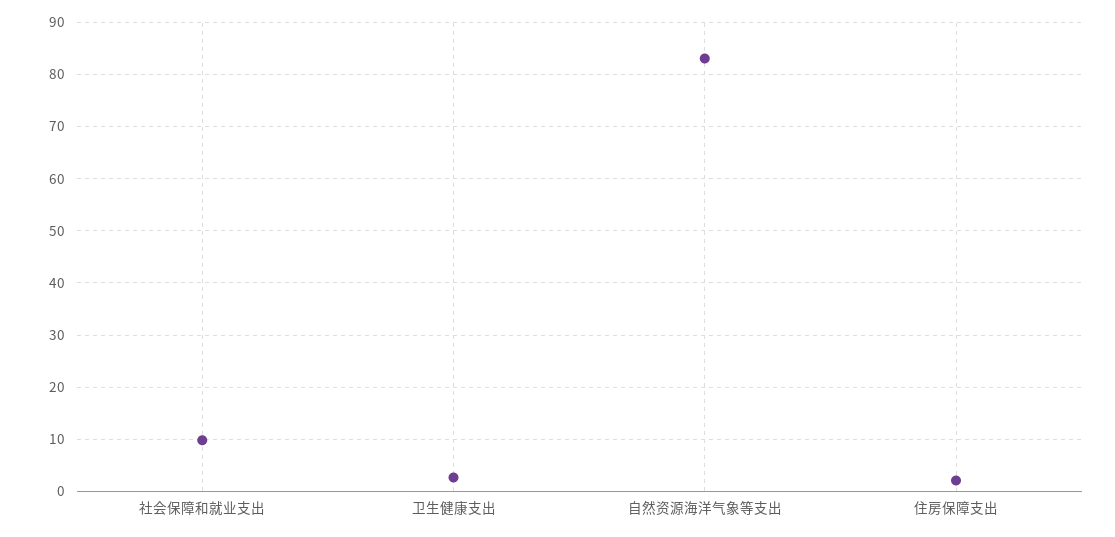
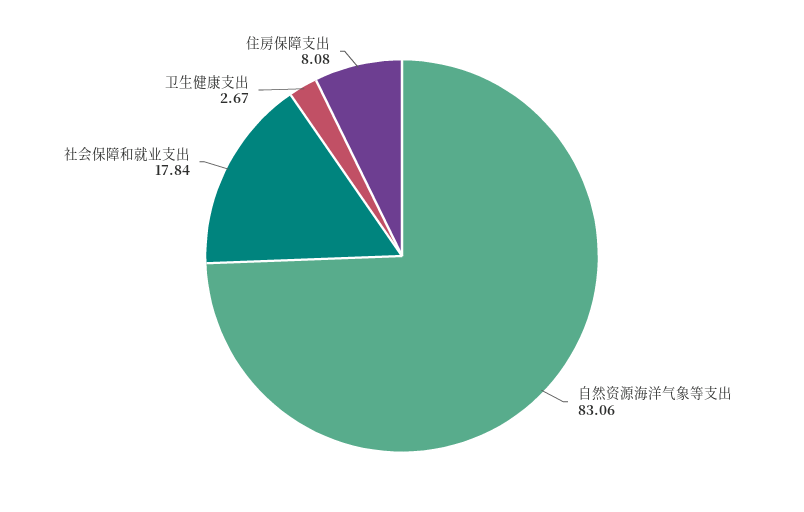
  {
-   "社会保障和就业支出": 10,
+   "社会保障和就业支出": 17.84,
    "卫生健康支出": 2.67,
    "自然资源海洋气象等支出": 83.06,
-   "住房保障支出": 2
+   "住房保障支出": 8.08
  }

